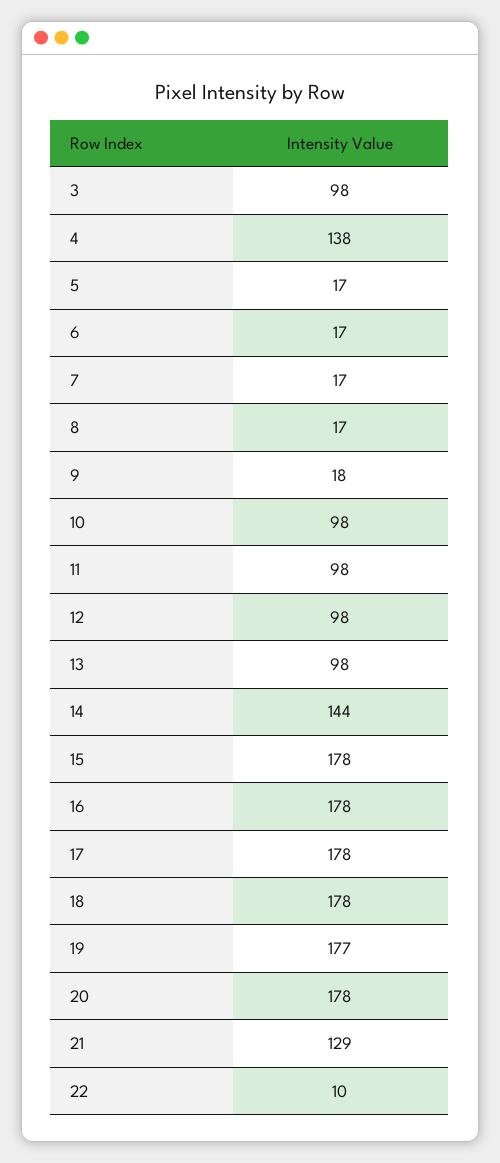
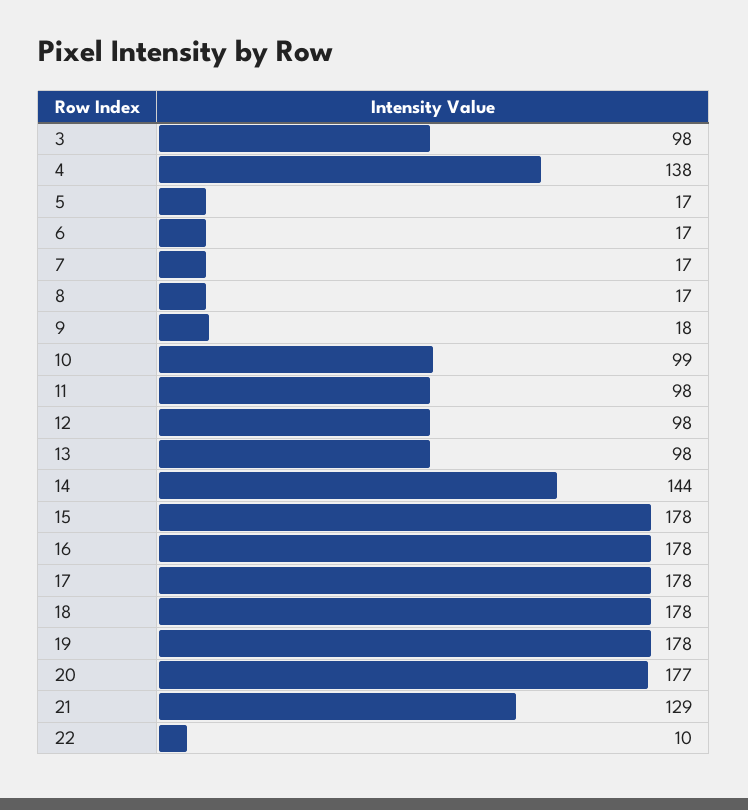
  {
    "3": 98,
    "4": 138,
    "5": 17,
    "6": 17,
    "7": 17,
    "8": 17,
    "9": 18,
-   "10": 98,
+   "10": 99,
    "11": 98,
    "12": 98,
    "13": 98,
    "14": 144,
    "15": 178,
    "16": 178,
    "17": 178,
    "18": 178,
-   "19": 177,
+   "19": 178,
-   "20": 178,
+   "20": 177,
    "21": 129,
    "22": 10
  }

